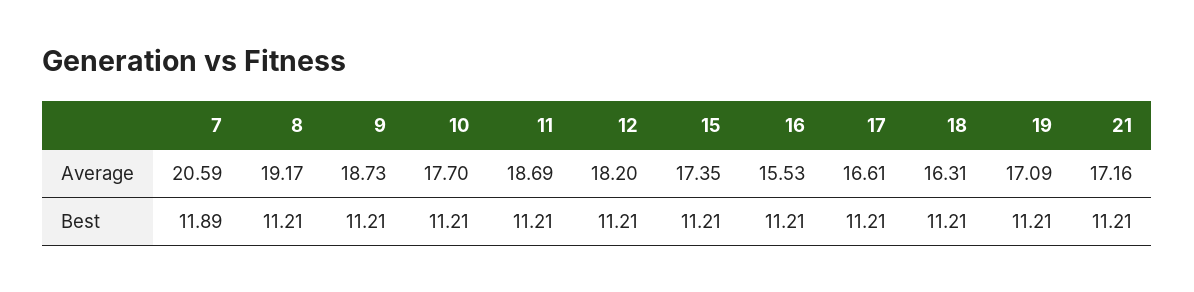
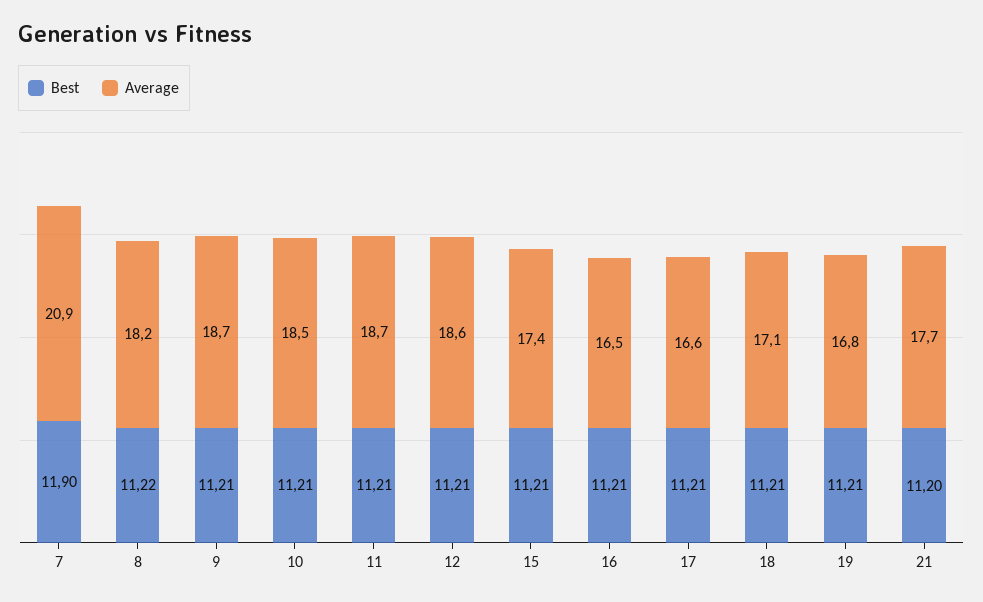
  {
    "Average": {
-     "7": 20.59,
+     "7": 20.9,
-     "8": 19.17,
+     "8": 18.2,
      "9": 18.73,
-     "10": 17.7,
+     "10": 18.5,
      "11": 18.69,
-     "12": 18.2,
+     "12": 18.6,
      "15": 17.35,
-     "16": 15.53,
+     "16": 16.5,
      "17": 16.61,
-     "18": 16.31,
+     "18": 17.1,
-     "19": 17.09,
+     "19": 16.8,
-     "21": 17.16
+     "21": 17.7
    },
    "Best": {
-     "7": 11.89,
+     "7": 11.9,
-     "8": 11.21,
+     "8": 11.22,
      "9": 11.21,
      "10": 11.21,
      "11": 11.21,
      "12": 11.21,
      "15": 11.21,
      "16": 11.21,
      "17": 11.21,
      "18": 11.21,
      "19": 11.21,
-     "21": 11.21
+     "21": 11.2
    }
  }

